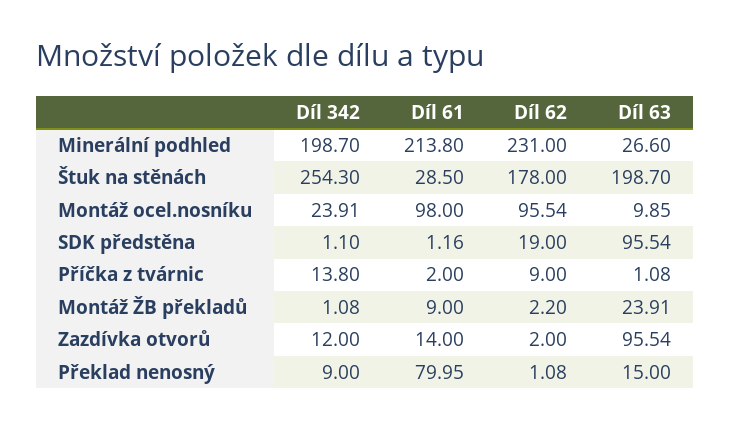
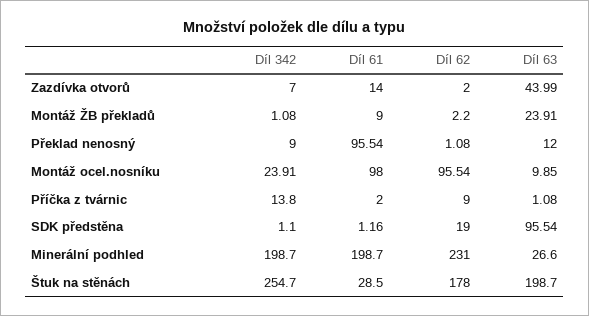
  {
    "Díl 342": {
      "Minerální podhled": 198.7,
-     "Štuk na stěnách": 254.3,
+     "Štuk na stěnách": 254.7,
      "Montáž ocel.nosníku": 23.91,
      "SDK předstěna": 1.1,
      "Příčka z tvárnic": 13.8,
      "Montáž ŽB překladů": 1.08,
-     "Zazdívka otvorů": 12,
+     "Zazdívka otvorů": 7,
      "Překlad nenosný": 9
    },
    "Díl 61": {
-     "Minerální podhled": 213.8,
+     "Minerální podhled": 198.7,
      "Štuk na stěnách": 28.5,
      "Montáž ocel.nosníku": 98,
      "SDK předstěna": 1.16,
      "Příčka z tvárnic": 2,
      "Montáž ŽB překladů": 9,
      "Zazdívka otvorů": 14,
-     "Překlad nenosný": 79.95
+     "Překlad nenosný": 95.54
    },
    "Díl 62": {
      "Minerální podhled": 231,
      "Štuk na stěnách": 178,
      "Montáž ocel.nosníku": 95.54,
      "SDK předstěna": 19,
      "Příčka z tvárnic": 9,
      "Montáž ŽB překladů": 2.2,
      "Zazdívka otvorů": 2,
      "Překlad nenosný": 1.08
    },
    "Díl 63": {
      "Minerální podhled": 26.6,
      "Štuk na stěnách": 198.7,
      "Montáž ocel.nosníku": 9.85,
      "SDK předstěna": 95.54,
      "Příčka z tvárnic": 1.08,
      "Montáž ŽB překladů": 23.91,
-     "Zazdívka otvorů": 95.54,
+     "Zazdívka otvorů": 43.99,
-     "Překlad nenosný": 15
+     "Překlad nenosný": 12
    }
  }

